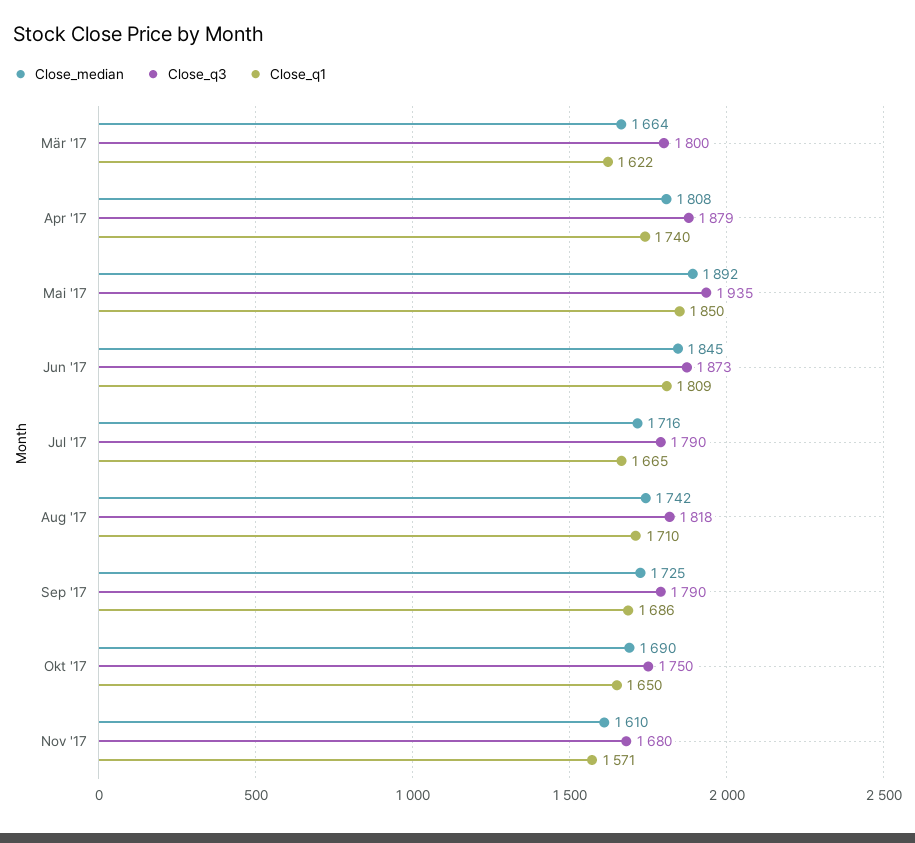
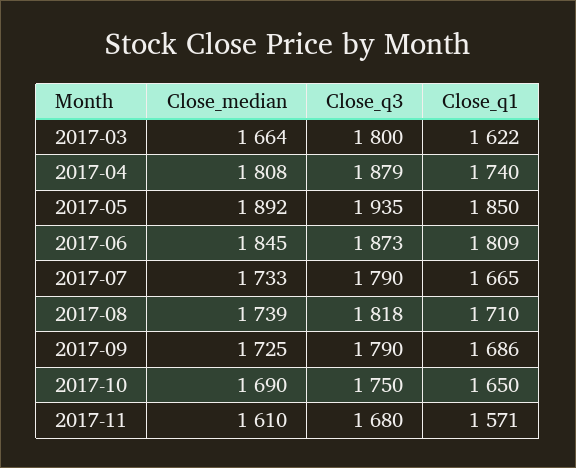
  {
    "Close_median": {
      "Mär '17": 1664,
      "Apr '17": 1808,
      "Mai '17": 1892,
      "Jun '17": 1845,
-     "Jul '17": 1716,
+     "Jul '17": 1733,
-     "Aug '17": 1742,
+     "Aug '17": 1739,
      "Sep '17": 1725,
      "Okt '17": 1690,
      "Nov '17": 1610
    },
    "Close_q3": {
      "Mär '17": 1800,
      "Apr '17": 1879,
      "Mai '17": 1935,
      "Jun '17": 1873,
      "Jul '17": 1790,
      "Aug '17": 1818,
      "Sep '17": 1790,
      "Okt '17": 1750,
      "Nov '17": 1680
    },
    "Close_q1": {
      "Mär '17": 1622,
      "Apr '17": 1740,
      "Mai '17": 1850,
      "Jun '17": 1809,
      "Jul '17": 1665,
      "Aug '17": 1710,
      "Sep '17": 1686,
      "Okt '17": 1650,
      "Nov '17": 1571
    }
  }

